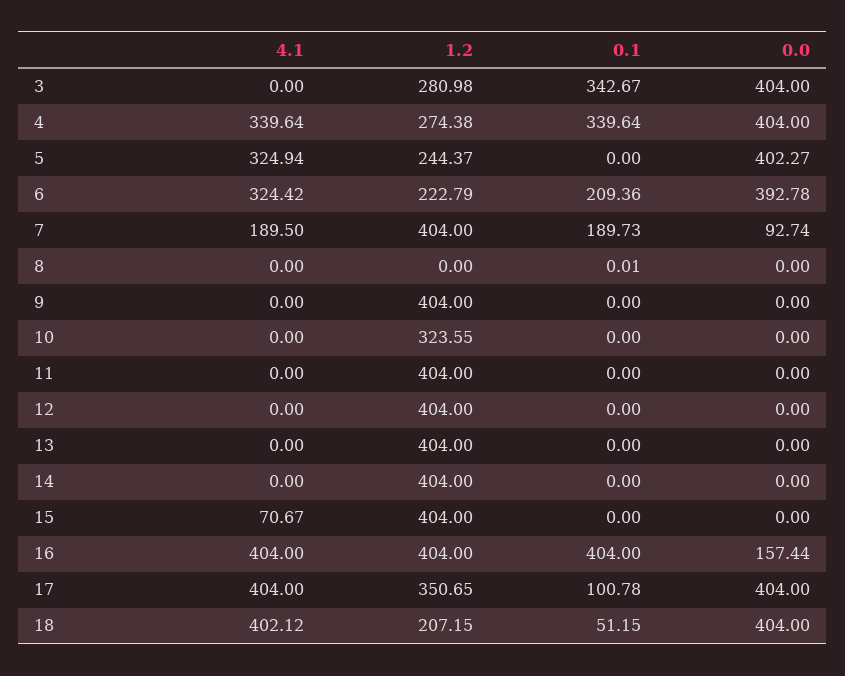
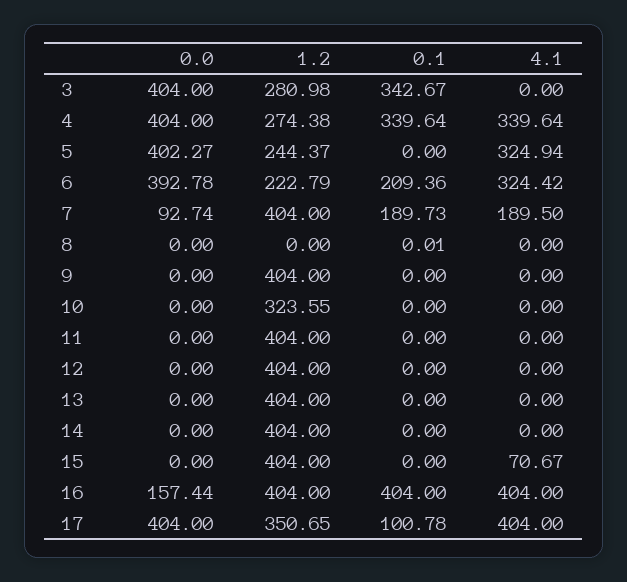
  {
    "4.1": {
      "3": 0,
      "4": 339.64,
      "5": 324.94,
      "6": 324.42,
      "7": 189.5,
      "8": 0,
      "9": 0,
      "10": 0,
      "11": 0,
      "12": 0,
      "13": 0,
      "14": 0,
      "15": 70.67,
      "16": 404,
-     "17": 404,
+     "17": 404
-     "18": 402.12
    },
    "1.2": {
      "3": 280.98,
      "4": 274.38,
      "5": 244.37,
      "6": 222.79,
      "7": 404,
      "8": 0,
      "9": 404,
      "10": 323.55,
      "11": 404,
      "12": 404,
      "13": 404,
      "14": 404,
      "15": 404,
      "16": 404,
-     "17": 350.65,
+     "17": 350.65
-     "18": 207.15
    },
    "0.1": {
      "3": 342.67,
      "4": 339.64,
      "5": 0,
      "6": 209.36,
      "7": 189.73,
      "8": 0.01,
      "9": 0,
      "10": 0,
      "11": 0,
      "12": 0,
      "13": 0,
      "14": 0,
      "15": 0,
      "16": 404,
-     "17": 100.78,
+     "17": 100.78
-     "18": 51.15
    },
    "0.0": {
      "3": 404,
      "4": 404,
      "5": 402.27,
      "6": 392.78,
      "7": 92.74,
      "8": 0,
      "9": 0,
      "10": 0,
      "11": 0,
      "12": 0,
      "13": 0,
      "14": 0,
      "15": 0,
      "16": 157.44,
-     "17": 404,
+     "17": 404
-     "18": 404
    }
  }

